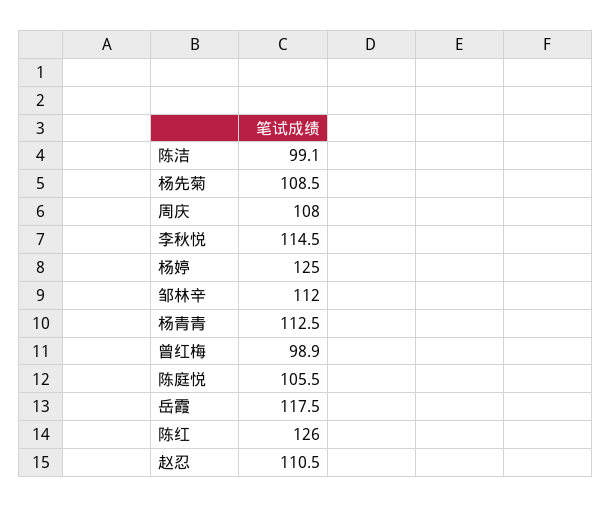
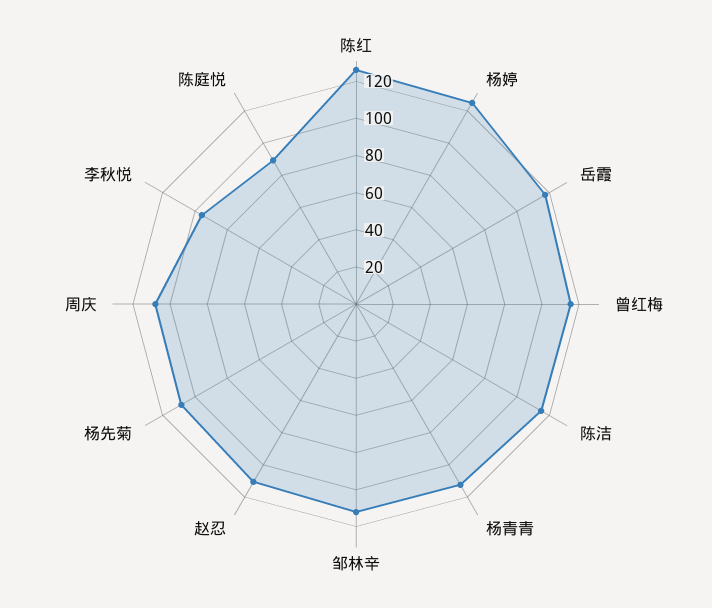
  {
-   "陈洁": 99.1,
+   "陈洁": 115,
    "杨先菊": 108.5,
    "周庆": 108,
-   "李秋悦": 114.5,
+   "李秋悦": 95,
    "杨婷": 125,
    "邹林辛": 112,
    "杨青青": 112.5,
-   "曾红梅": 98.9,
+   "曾红梅": 115,
-   "陈庭悦": 105.5,
+   "陈庭悦": 90,
    "岳霞": 117.5,
    "陈红": 126,
    "赵忍": 110.5
  }

